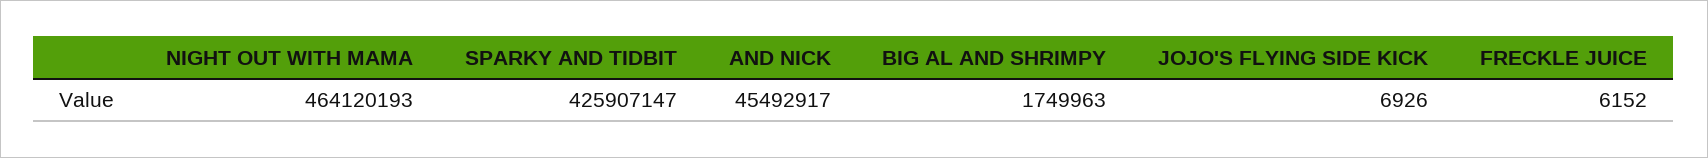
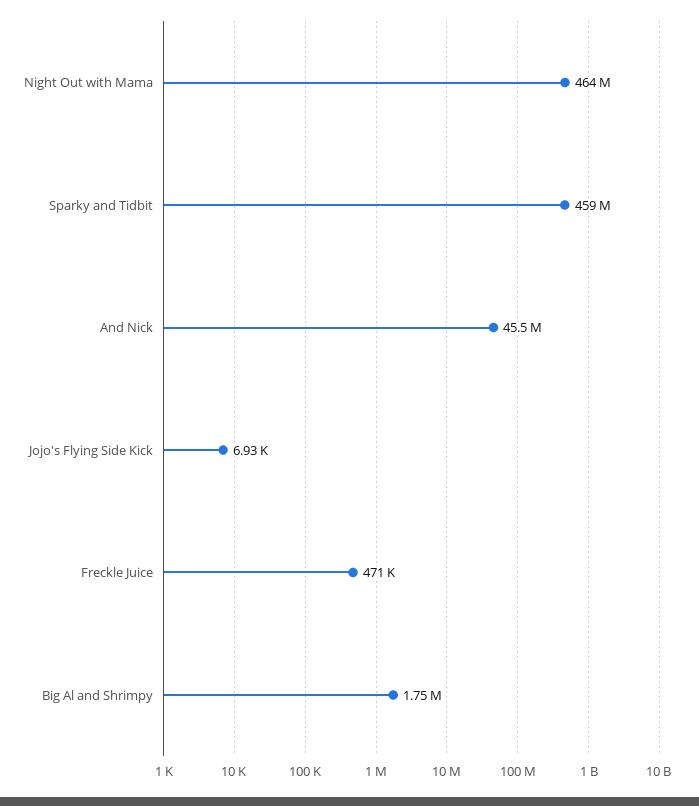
  {
    "NIGHT OUT WITH MAMA": 464120193,
-   "SPARKY AND TIDBIT": 425907147,
+   "SPARKY AND TIDBIT": 459000000,
    "AND NICK": 45492917,
    "BIG AL AND SHRIMPY": 1749963,
    "JOJO'S FLYING SIDE KICK": 6926,
-   "FRECKLE JUICE": 6152
+   "FRECKLE JUICE": 471000
  }

